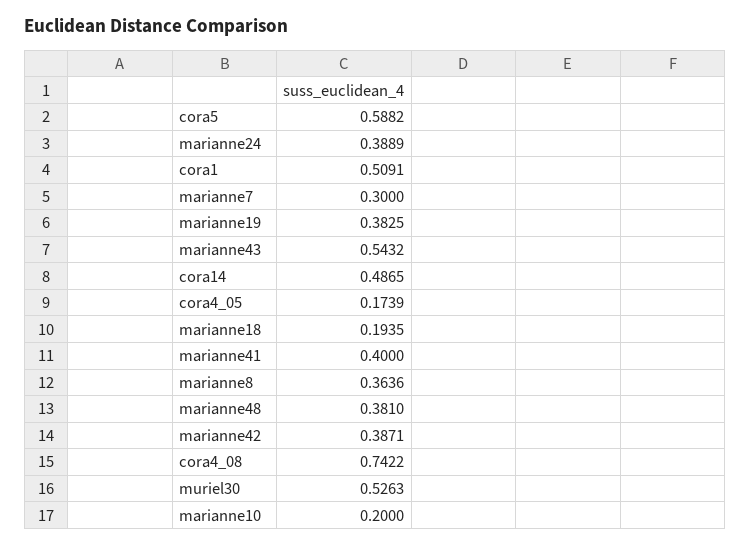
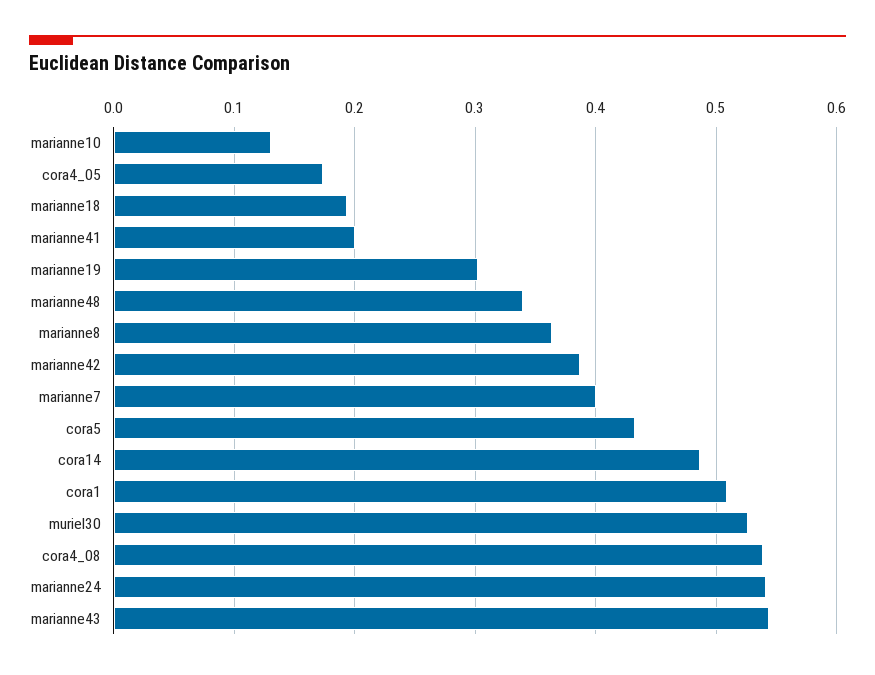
  {
-   "cora5": 0.5882,
+   "cora5": 0.43,
-   "marianne24": 0.3889,
+   "marianne24": 0.54,
    "cora1": 0.5091,
-   "marianne7": 0.3,
+   "marianne7": 0.4,
-   "marianne19": 0.3825,
+   "marianne19": 0.3,
    "marianne43": 0.5432,
    "cora14": 0.4865,
    "cora4_05": 0.1739,
    "marianne18": 0.1935,
-   "marianne41": 0.4,
+   "marianne41": 0.2,
    "marianne8": 0.3636,
-   "marianne48": 0.381,
+   "marianne48": 0.34,
    "marianne42": 0.3871,
-   "cora4_08": 0.7422,
+   "cora4_08": 0.54,
    "muriel30": 0.5263,
-   "marianne10": 0.2
+   "marianne10": 0.13
  }

